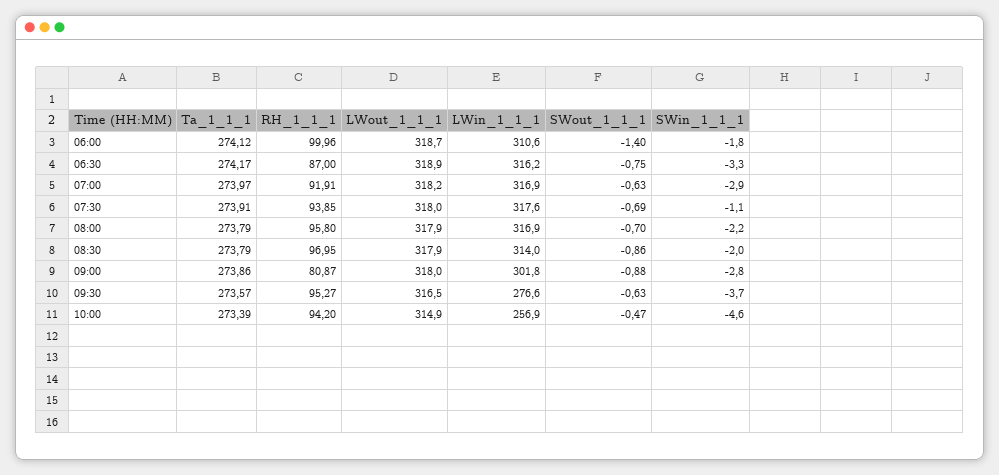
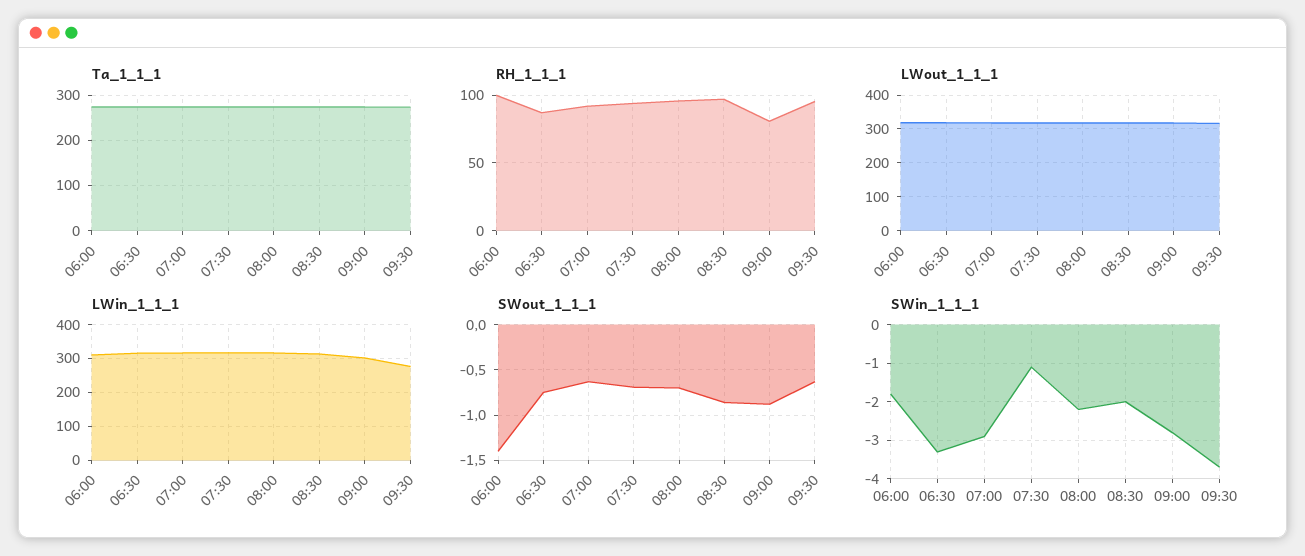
  {
    "Ta_1_1_1": {
      "06:00": 274.12,
      "06:30": 274.17,
      "07:00": 273.97,
      "07:30": 273.91,
      "08:00": 273.79,
      "08:30": 273.79,
      "09:00": 273.86,
-     "09:30": 273.57,
+     "09:30": 273.57
-     "10:00": 273.39
    },
    "RH_1_1_1": {
      "06:00": 99.96,
      "06:30": 87,
      "07:00": 91.91,
      "07:30": 93.85,
      "08:00": 95.8,
      "08:30": 96.95,
      "09:00": 80.87,
-     "09:30": 95.27,
+     "09:30": 95.27
-     "10:00": 94.2
    },
    "LWout_1_1_1": {
      "06:00": 318.7,
      "06:30": 318.9,
      "07:00": 318.2,
      "07:30": 318,
      "08:00": 317.9,
      "08:30": 317.9,
      "09:00": 318,
-     "09:30": 316.5,
+     "09:30": 316.5
-     "10:00": 314.9
    },
    "LWin_1_1_1": {
      "06:00": 310.6,
      "06:30": 316.2,
      "07:00": 316.9,
      "07:30": 317.6,
      "08:00": 316.9,
      "08:30": 314,
      "09:00": 301.8,
-     "09:30": 276.6,
+     "09:30": 276.6
-     "10:00": 256.9
    },
    "SWout_1_1_1": {
      "06:00": -1.4,
      "06:30": -0.75,
      "07:00": -0.63,
      "07:30": -0.69,
      "08:00": -0.7,
      "08:30": -0.86,
      "09:00": -0.88,
-     "09:30": -0.63,
+     "09:30": -0.63
-     "10:00": -0.47
    },
    "SWin_1_1_1": {
      "06:00": -1.8,
      "06:30": -3.3,
      "07:00": -2.9,
      "07:30": -1.1,
      "08:00": -2.2,
      "08:30": -2,
      "09:00": -2.8,
-     "09:30": -3.7,
+     "09:30": -3.7
-     "10:00": -4.6
    }
  }

